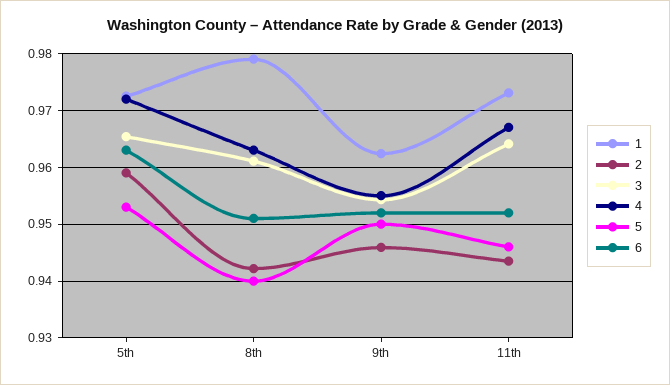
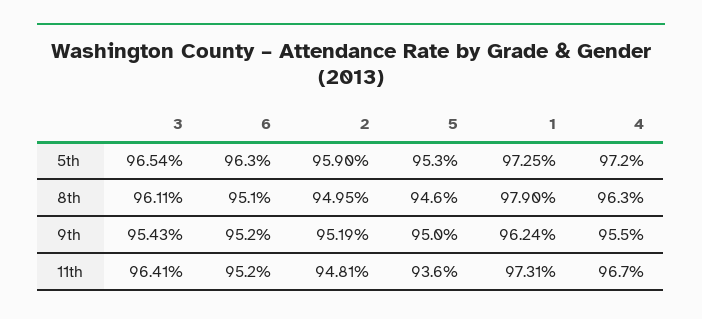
  {
    "1": {
      "5th": 0.9725,
      "8th": 0.979,
      "9th": 0.9624,
      "11th": 0.9731
    },
    "2": {
      "5th": 0.959,
-     "8th": 0.942,
+     "8th": 0.9495,
-     "9th": 0.946,
+     "9th": 0.9519,
-     "11th": 0.944
+     "11th": 0.9481
    },
    "3": {
      "5th": 0.9654,
      "8th": 0.9611,
      "9th": 0.9543,
      "11th": 0.9641
    },
    "4": {
      "5th": 0.972,
      "8th": 0.963,
      "9th": 0.955,
      "11th": 0.967
    },
    "5": {
      "5th": 0.953,
-     "8th": 0.94,
+     "8th": 0.946,
      "9th": 0.95,
-     "11th": 0.946
+     "11th": 0.936
    },
    "6": {
      "5th": 0.963,
      "8th": 0.951,
      "9th": 0.952,
      "11th": 0.952
    }
  }

